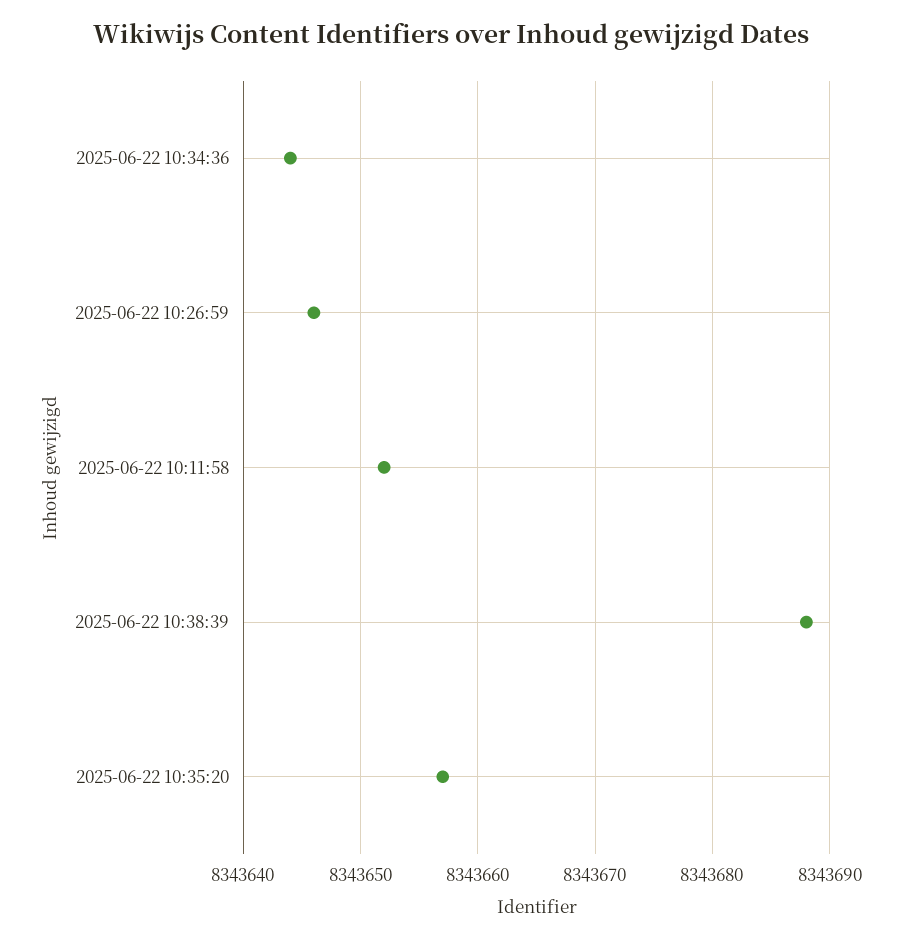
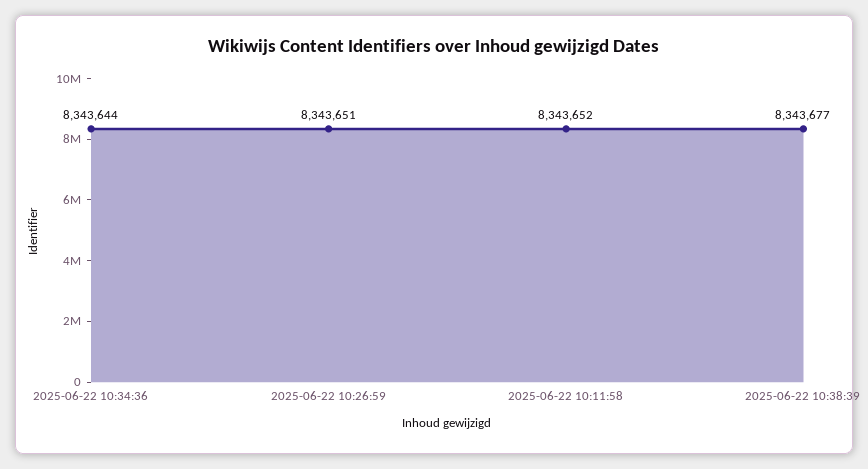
  {
    "2025-06-22 10:34:36": 8343644,
-   "2025-06-22 10:26:59": 8343646,
+   "2025-06-22 10:26:59": 8343651,
    "2025-06-22 10:11:58": 8343652,
-   "2025-06-22 10:38:39": 8343688,
+   "2025-06-22 10:38:39": 8343677
-   "2025-06-22 10:35:20": 8343657
  }

